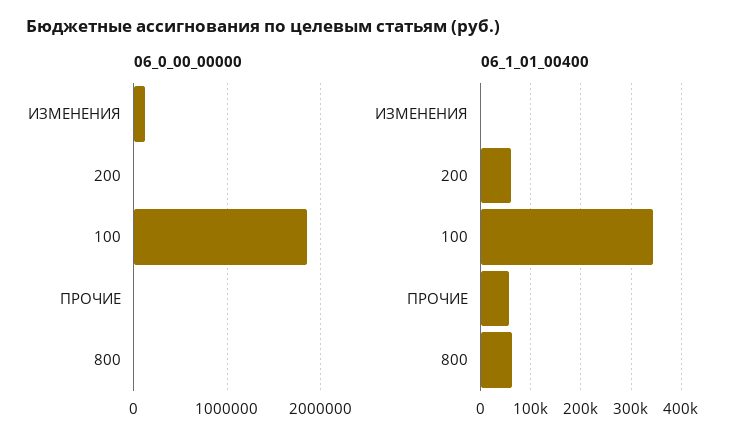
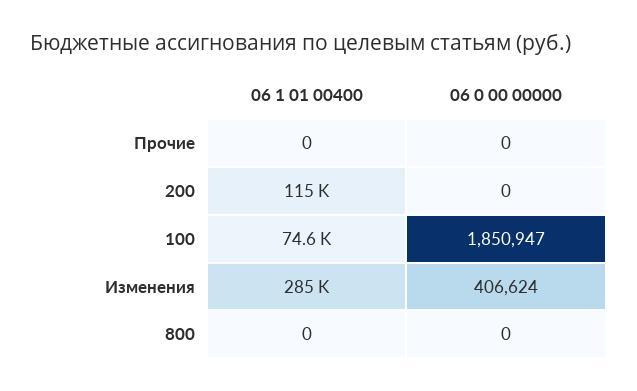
  {
    "06_0_00_00000": {
-     "ИЗМЕНЕНИЯ": 100000,
+     "ИЗМЕНЕНИЯ": 406624,
      "200": 0,
      "100": 1850947,
      "ПРОЧИЕ": 0,
      "800": 0
    },
    "06_1_01_00400": {
-     "ИЗМЕНЕНИЯ": 0,
+     "ИЗМЕНЕНИЯ": 285000,
-     "200": 60000,
+     "200": 115000,
-     "100": 340000,
+     "100": 74600,
-     "ПРОЧИЕ": 60000,
+     "ПРОЧИЕ": 0,
-     "800": 60000
+     "800": 0
    }
  }

